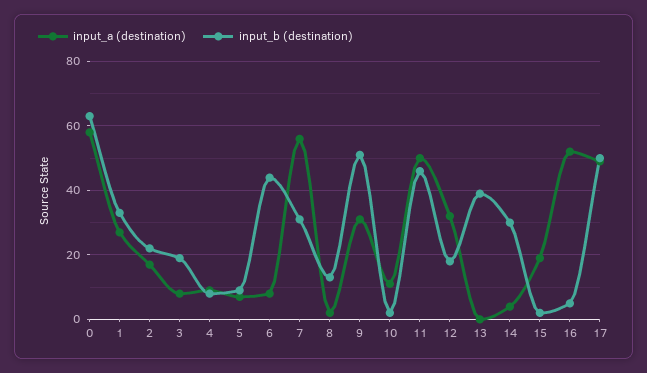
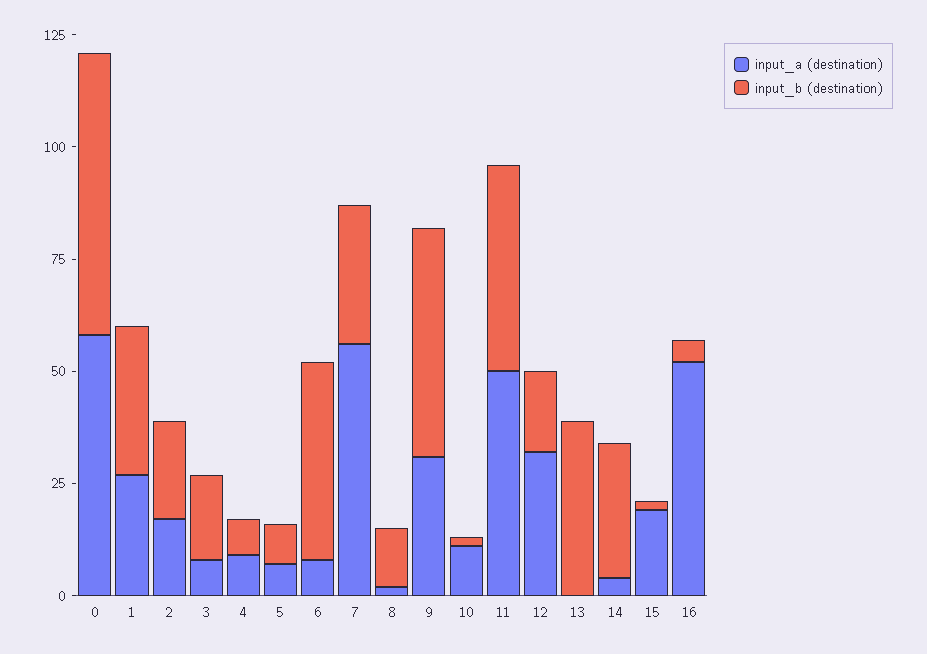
  {
    "input_a (destination)": {
      "0": 60,
      "1": 25,
      "2": 15,
      "3": 10,
      "4": 10,
      "5": 5,
      "6": 10,
      "7": 55,
      "8": 0,
      "9": 30,
      "10": 10,
      "11": 50,
      "12": 30,
      "13": 0,
      "14": 5,
      "15": 20,
-     "16": 50,
+     "16": 50
-     "17": 50
    },
    "input_b (destination)": {
      "0": 65,
      "1": 35,
      "2": 20,
      "3": 20,
      "4": 10,
      "5": 10,
      "6": 45,
      "7": 30,
      "8": 15,
      "9": 50,
      "10": 0,
      "11": 45,
      "12": 20,
      "13": 40,
      "14": 30,
      "15": 0,
-     "16": 5,
+     "16": 5
-     "17": 50
    }
  }

